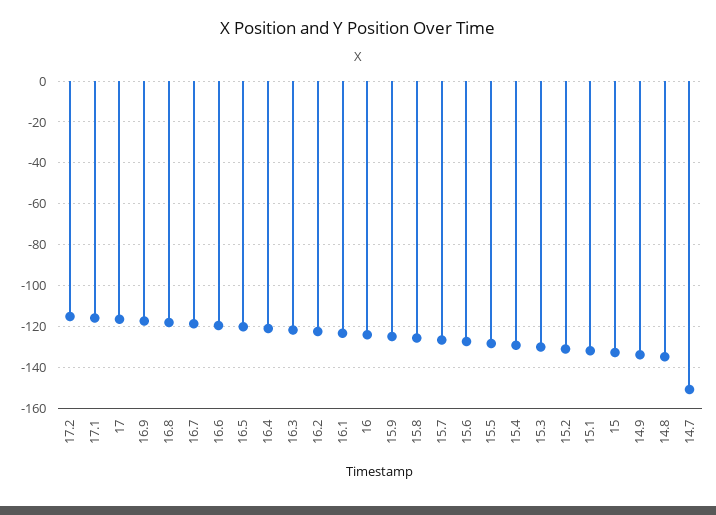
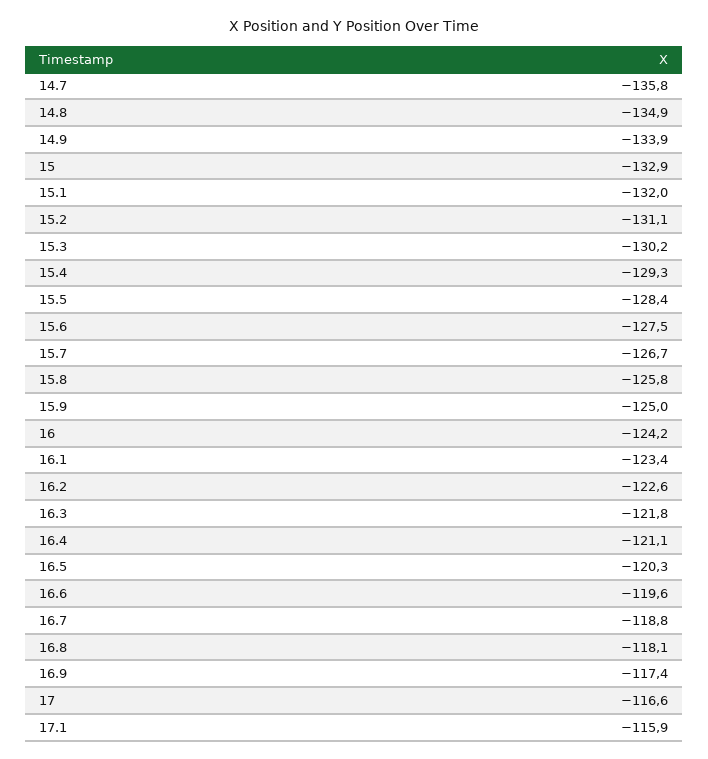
  {
-   "17.2": -115,
    "17.1": -115.9,
    "17": -116.6,
    "16.9": -117.4,
    "16.8": -118.1,
    "16.7": -118.8,
    "16.6": -119.6,
    "16.5": -120.3,
    "16.4": -121.1,
    "16.3": -121.8,
    "16.2": -122.6,
    "16.1": -123.4,
    "16": -124.2,
    "15.9": -125,
    "15.8": -125.8,
    "15.7": -126.7,
    "15.6": -127.5,
    "15.5": -128.4,
    "15.4": -129.3,
    "15.3": -130.2,
    "15.2": -131.1,
    "15.1": -132,
    "15": -132.9,
    "14.9": -133.9,
    "14.8": -134.9,
-   "14.7": -150
+   "14.7": -135.8
  }

